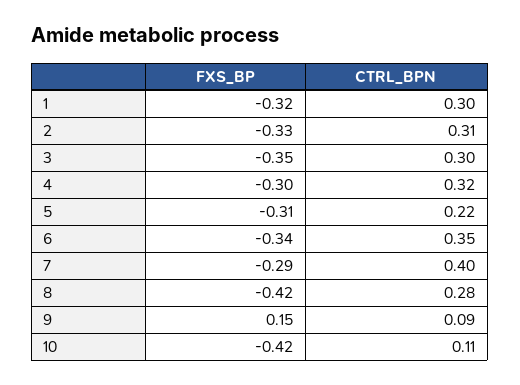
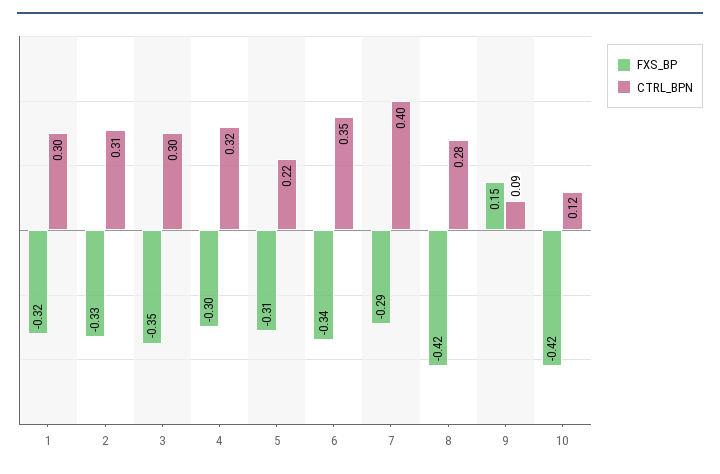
  {
    "FXS_BP": {
      "1": -0.32,
      "2": -0.33,
      "3": -0.35,
      "4": -0.3,
      "5": -0.31,
      "6": -0.34,
      "7": -0.29,
      "8": -0.42,
      "9": 0.15,
      "10": -0.42
    },
    "CTRL_BPN": {
      "1": 0.3,
      "2": 0.31,
      "3": 0.3,
      "4": 0.32,
      "5": 0.22,
      "6": 0.35,
      "7": 0.4,
      "8": 0.28,
      "9": 0.09,
-     "10": 0.11
+     "10": 0.12
    }
  }

